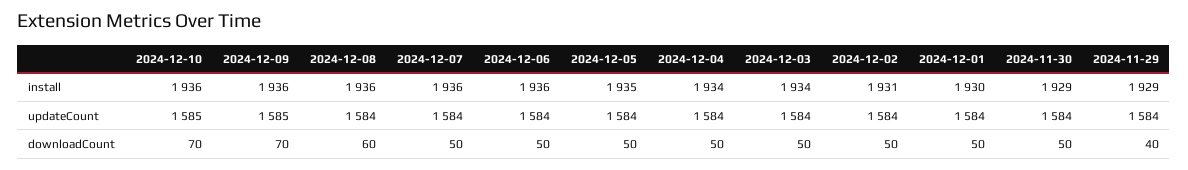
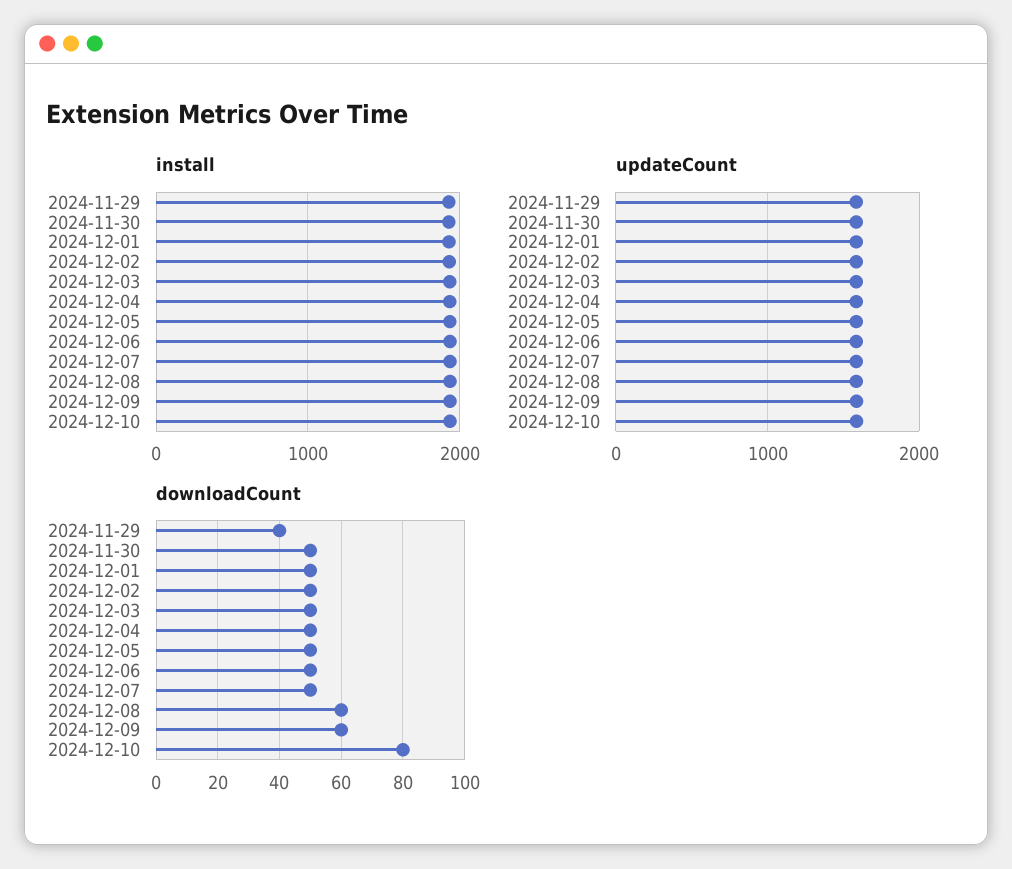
  {
    "install": {
      "2024-12-10": 1936,
      "2024-12-09": 1936,
      "2024-12-08": 1936,
      "2024-12-07": 1936,
      "2024-12-06": 1936,
      "2024-12-05": 1935,
      "2024-12-04": 1934,
      "2024-12-03": 1934,
      "2024-12-02": 1931,
      "2024-12-01": 1930,
      "2024-11-30": 1929,
      "2024-11-29": 1929
    },
    "updateCount": {
      "2024-12-10": 1585,
      "2024-12-09": 1585,
      "2024-12-08": 1584,
      "2024-12-07": 1584,
      "2024-12-06": 1584,
      "2024-12-05": 1584,
      "2024-12-04": 1584,
      "2024-12-03": 1584,
      "2024-12-02": 1584,
      "2024-12-01": 1584,
      "2024-11-30": 1584,
      "2024-11-29": 1584
    },
    "downloadCount": {
-     "2024-12-10": 70,
+     "2024-12-10": 80,
-     "2024-12-09": 70,
+     "2024-12-09": 60,
      "2024-12-08": 60,
      "2024-12-07": 50,
      "2024-12-06": 50,
      "2024-12-05": 50,
      "2024-12-04": 50,
      "2024-12-03": 50,
      "2024-12-02": 50,
      "2024-12-01": 50,
      "2024-11-30": 50,
      "2024-11-29": 40
    }
  }

